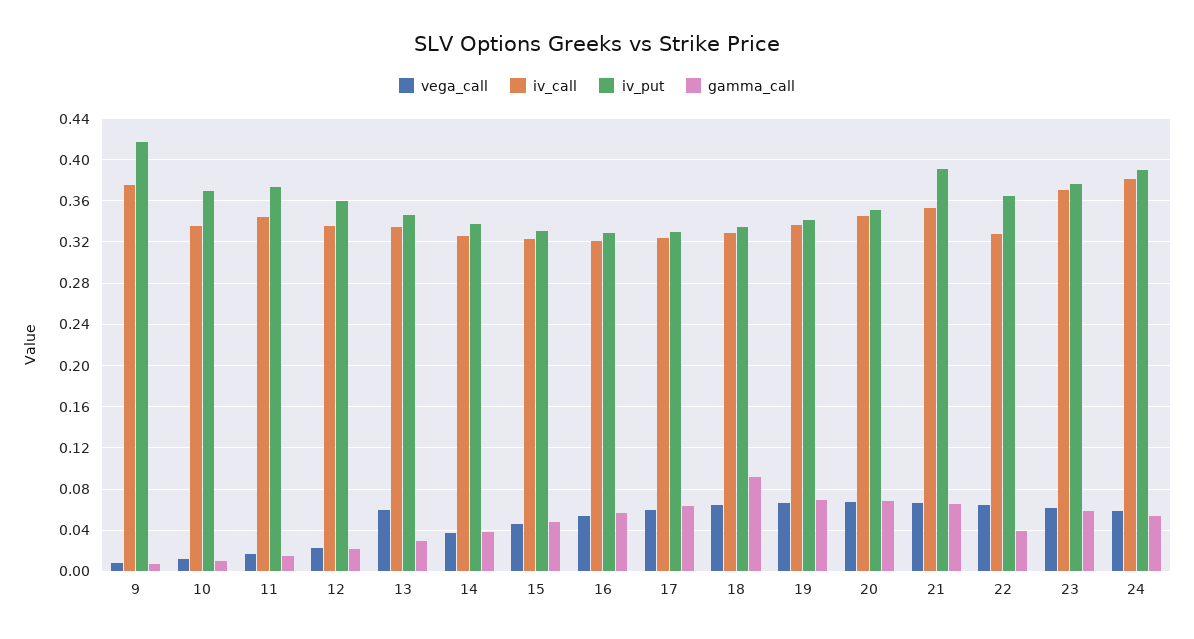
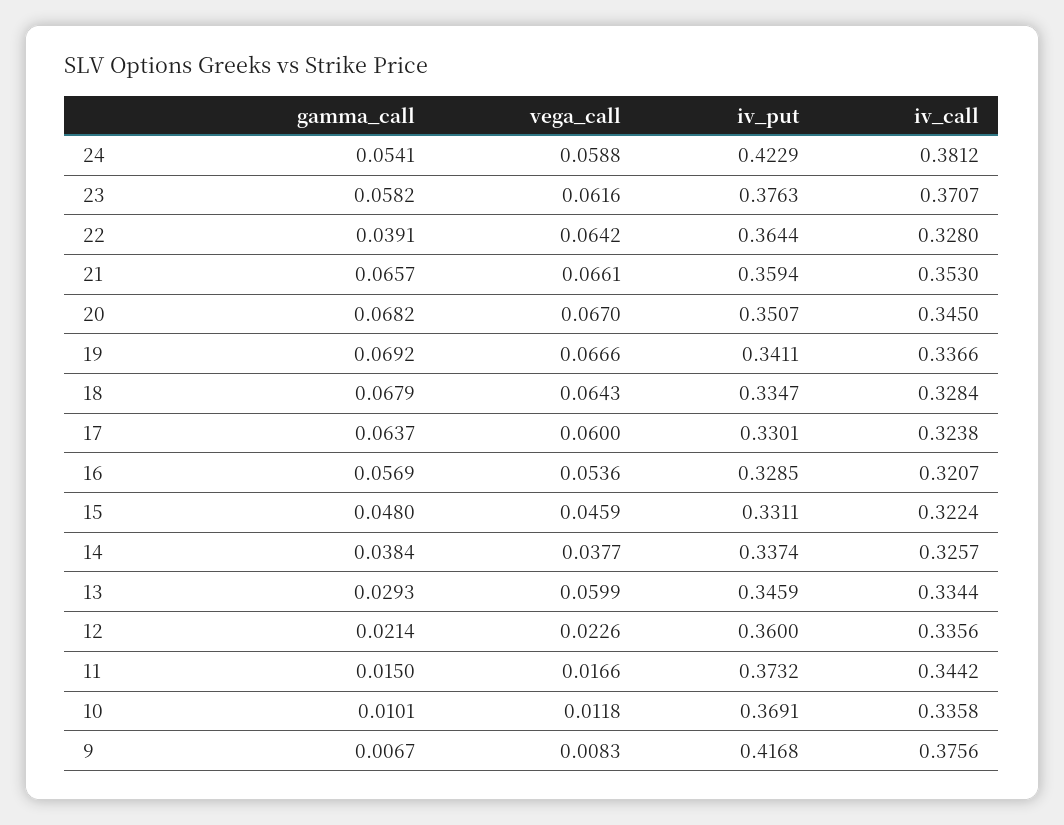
  {
    "vega_call": {
      "9": 0.0083,
      "10": 0.0118,
      "11": 0.0166,
      "12": 0.0226,
      "13": 0.0599,
      "14": 0.0377,
      "15": 0.0459,
      "16": 0.0536,
      "17": 0.06,
      "18": 0.0643,
      "19": 0.0666,
      "20": 0.067,
      "21": 0.0661,
      "22": 0.0642,
      "23": 0.0616,
      "24": 0.0588
    },
    "iv_call": {
      "9": 0.3756,
      "10": 0.3358,
      "11": 0.3442,
      "12": 0.3356,
      "13": 0.3344,
      "14": 0.3257,
      "15": 0.3224,
      "16": 0.3207,
      "17": 0.3238,
      "18": 0.3284,
      "19": 0.3366,
      "20": 0.345,
      "21": 0.353,
      "22": 0.328,
      "23": 0.3707,
      "24": 0.3812
    },
    "iv_put": {
      "9": 0.4168,
      "10": 0.3691,
      "11": 0.3732,
      "12": 0.36,
      "13": 0.3459,
      "14": 0.3374,
      "15": 0.3311,
      "16": 0.3285,
      "17": 0.3301,
      "18": 0.3347,
      "19": 0.3411,
      "20": 0.3507,
-     "21": 0.39,
+     "21": 0.3594,
      "22": 0.3644,
      "23": 0.3763,
-     "24": 0.39
+     "24": 0.4229
    },
    "gamma_call": {
      "9": 0.0067,
      "10": 0.0101,
      "11": 0.015,
      "12": 0.0214,
      "13": 0.0293,
      "14": 0.0384,
      "15": 0.048,
      "16": 0.0569,
      "17": 0.0637,
-     "18": 0.09,
+     "18": 0.0679,
      "19": 0.0692,
      "20": 0.0682,
      "21": 0.0657,
      "22": 0.0391,
      "23": 0.0582,
      "24": 0.0541
    }
  }

